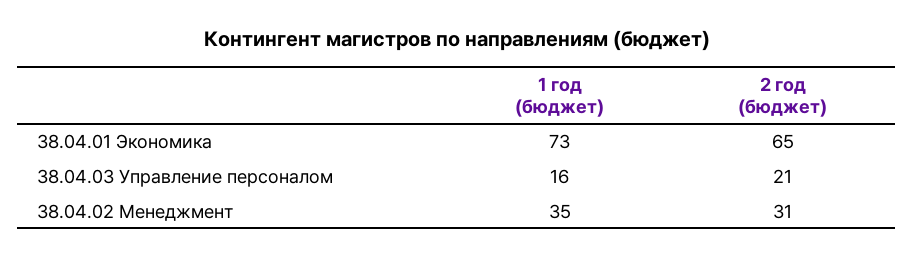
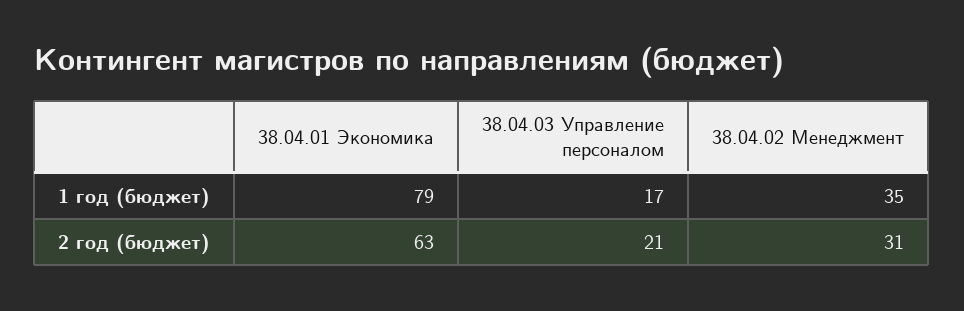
  {
    "1 год (бюджет)": {
-     "38.04.01 Экономика": 73,
+     "38.04.01 Экономика": 79,
-     "38.04.03 Управление персоналом": 16,
+     "38.04.03 Управление персоналом": 17,
      "38.04.02 Менеджмент": 35
    },
    "2 год (бюджет)": {
-     "38.04.01 Экономика": 65,
+     "38.04.01 Экономика": 63,
      "38.04.03 Управление персоналом": 21,
      "38.04.02 Менеджмент": 31
    }
  }

